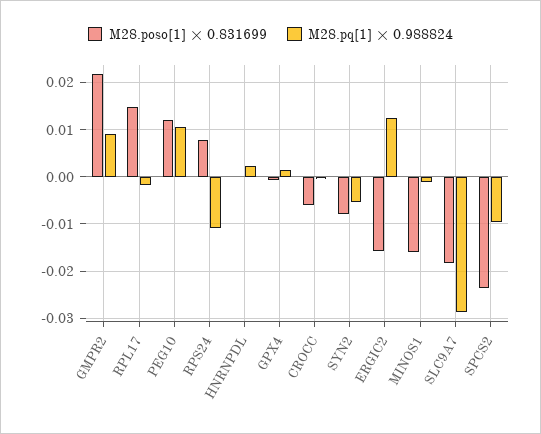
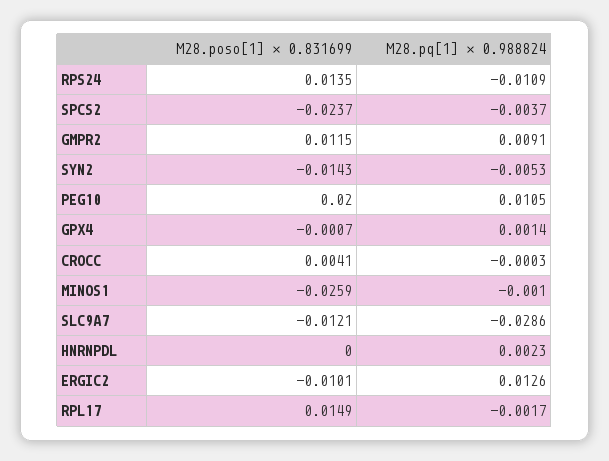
  {
    "M28.poso[1] × 0.831699": {
-     "GMPR2": 0.022,
+     "GMPR2": 0.0115,
      "RPL17": 0.0149,
-     "PEG10": 0.012,
+     "PEG10": 0.02,
-     "RPS24": 0.008,
+     "RPS24": 0.0135,
      "HNRNPDL": 0,
      "GPX4": -0.0007,
-     "CROCC": -0.006,
+     "CROCC": 0.0041,
-     "SYN2": -0.008,
+     "SYN2": -0.0143,
-     "ERGIC2": -0.016,
+     "ERGIC2": -0.0101,
-     "MINOS1": -0.016,
+     "MINOS1": -0.0259,
-     "SLC9A7": -0.018,
+     "SLC9A7": -0.0121,
      "SPCS2": -0.0237
    },
    "M28.pq[1] × 0.988824": {
      "GMPR2": 0.0091,
      "RPL17": -0.0017,
      "PEG10": 0.0105,
      "RPS24": -0.0109,
      "HNRNPDL": 0.0023,
      "GPX4": 0.0014,
      "CROCC": -0.0003,
      "SYN2": -0.0053,
      "ERGIC2": 0.0126,
      "MINOS1": -0.001,
      "SLC9A7": -0.0286,
-     "SPCS2": -0.01
+     "SPCS2": -0.0037
    }
  }

